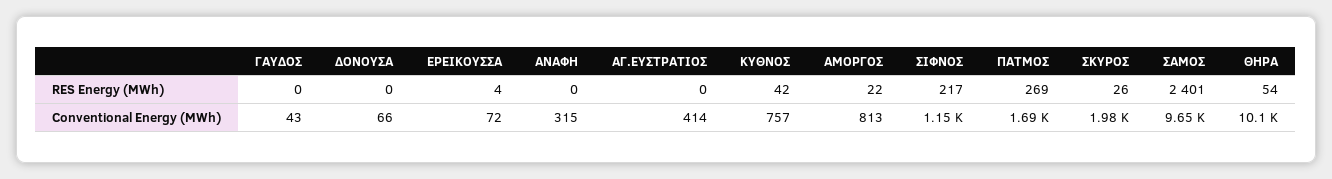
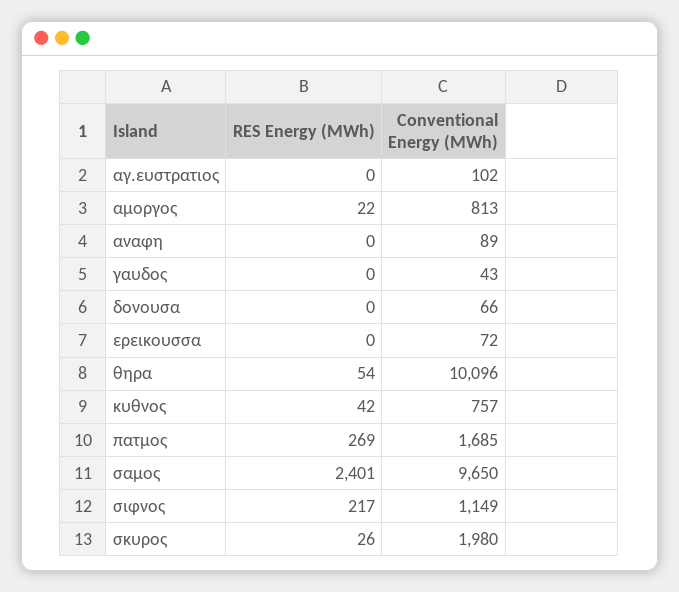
  {
    "ΓΑΥΔΟΣ": {
      "RES Energy (MWh)": 0,
      "Conventional Energy (MWh)": 43
    },
    "ΔΟΝΟΥΣΑ": {
      "RES Energy (MWh)": 0,
      "Conventional Energy (MWh)": 66
    },
    "ΕΡΕΙΚΟΥΣΣΑ": {
-     "RES Energy (MWh)": 4,
+     "RES Energy (MWh)": 0,
      "Conventional Energy (MWh)": 72
    },
    "ΑΝΑΦΗ": {
      "RES Energy (MWh)": 0,
-     "Conventional Energy (MWh)": 315
+     "Conventional Energy (MWh)": 89
    },
    "ΑΓ.ΕΥΣΤΡΑΤΙΟΣ": {
      "RES Energy (MWh)": 0,
-     "Conventional Energy (MWh)": 414
+     "Conventional Energy (MWh)": 102
    },
    "ΚΥΘΝΟΣ": {
      "RES Energy (MWh)": 42,
      "Conventional Energy (MWh)": 757
    },
    "ΑΜΟΡΓΟΣ": {
      "RES Energy (MWh)": 22,
      "Conventional Energy (MWh)": 813
    },
    "ΣΙΦΝΟΣ": {
      "RES Energy (MWh)": 217,
      "Conventional Energy (MWh)": 1149
    },
    "ΠΑΤΜΟΣ": {
      "RES Energy (MWh)": 269,
      "Conventional Energy (MWh)": 1685
    },
    "ΣΚΥΡΟΣ": {
      "RES Energy (MWh)": 26,
      "Conventional Energy (MWh)": 1980
    },
    "ΣΑΜΟΣ": {
      "RES Energy (MWh)": 2401,
      "Conventional Energy (MWh)": 9650
    },
    "ΘΗΡΑ": {
      "RES Energy (MWh)": 54,
      "Conventional Energy (MWh)": 10096
    }
  }

